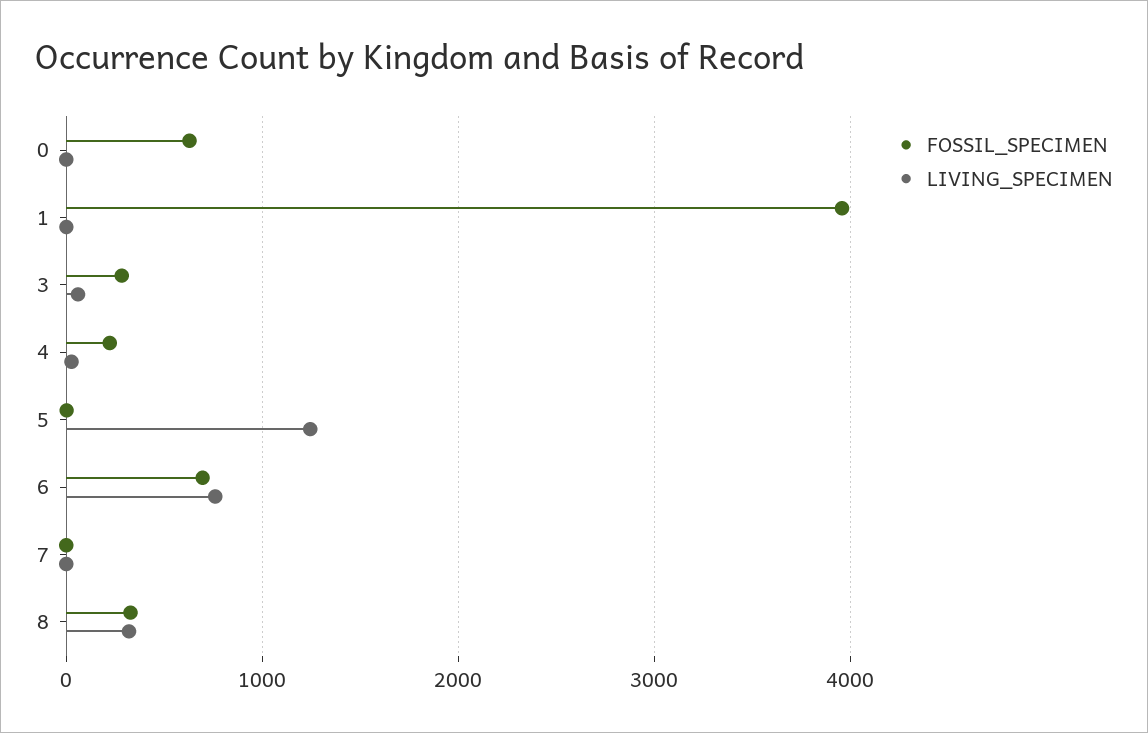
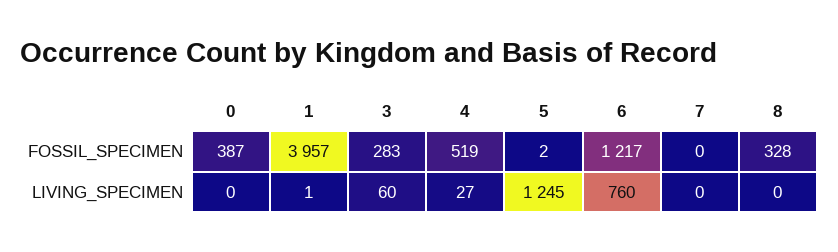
  {
    "FOSSIL_SPECIMEN": {
-     "0": 600,
+     "0": 387,
      "1": 3957,
      "3": 283,
-     "4": 200,
+     "4": 519,
      "5": 2,
-     "6": 700,
+     "6": 1217,
      "7": 0,
      "8": 328
    },
    "LIVING_SPECIMEN": {
      "0": 0,
      "1": 1,
      "3": 60,
      "4": 27,
      "5": 1245,
      "6": 760,
      "7": 0,
-     "8": 300
+     "8": 0
    }
  }

